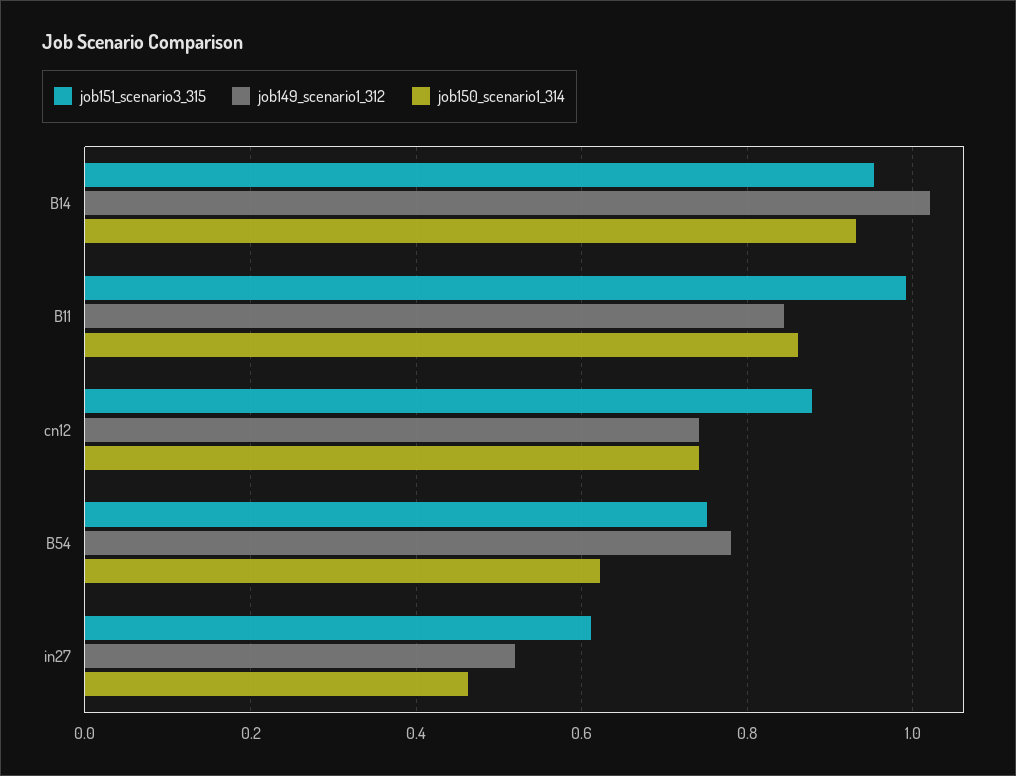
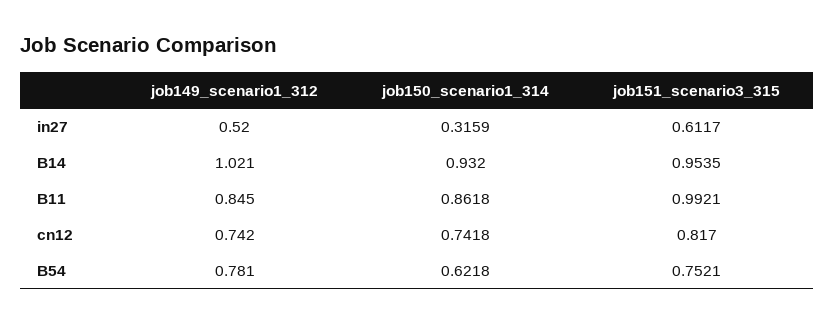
  {
    "job151_scenario3_315": {
      "B14": 0.9535,
      "B11": 0.9921,
-     "cn12": 0.88,
+     "cn12": 0.817,
      "B54": 0.7521,
      "in27": 0.6117
    },
    "job149_scenario1_312": {
      "B14": 1.021,
      "B11": 0.845,
      "cn12": 0.742,
      "B54": 0.781,
      "in27": 0.52
    },
    "job150_scenario1_314": {
      "B14": 0.932,
      "B11": 0.8618,
      "cn12": 0.7418,
      "B54": 0.6218,
-     "in27": 0.46
+     "in27": 0.3159
    }
  }

